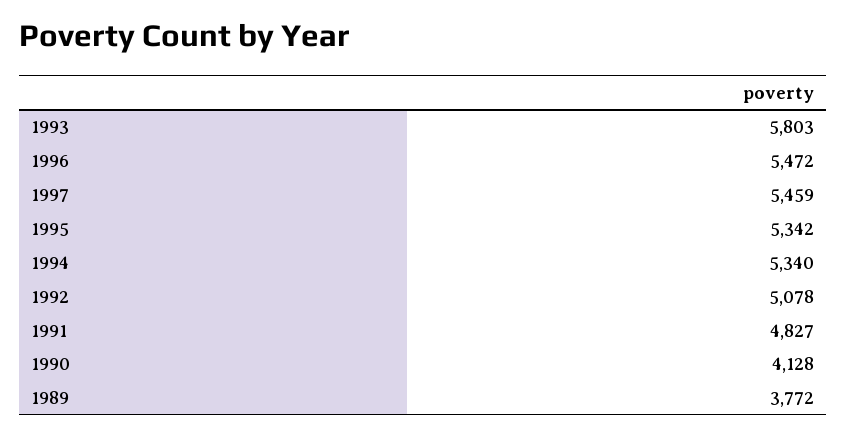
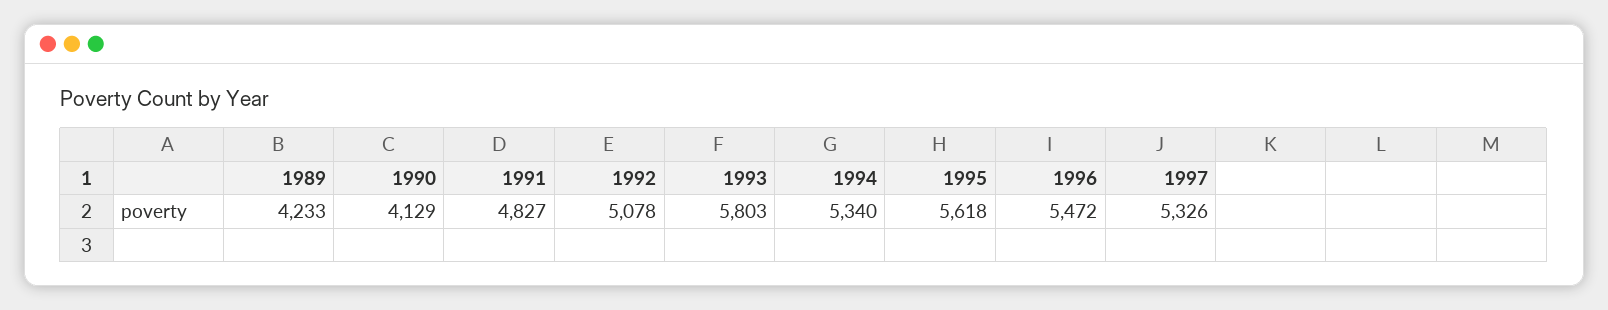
  {
    "1993": 5803,
    "1996": 5472,
-   "1997": 5459,
+   "1997": 5326,
-   "1995": 5342,
+   "1995": 5618,
    "1994": 5340,
    "1992": 5078,
    "1991": 4827,
-   "1990": 4128,
+   "1990": 4129,
-   "1989": 3772
+   "1989": 4233
  }

